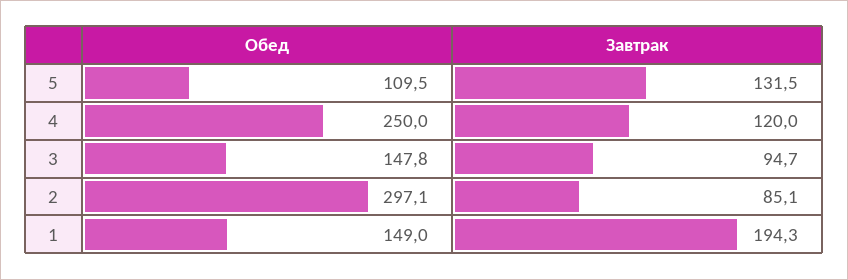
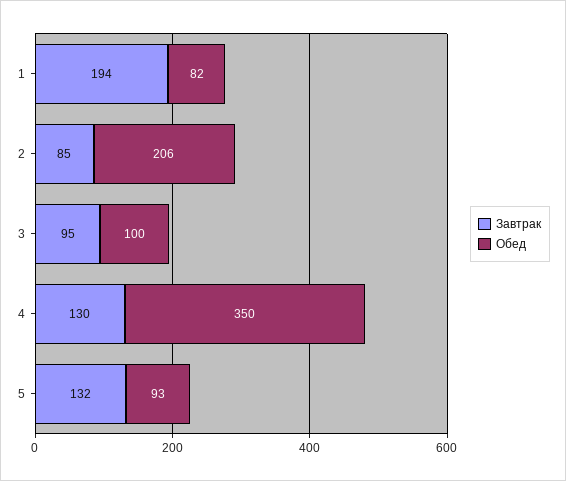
  {
    "Обед": {
-     "5": 109.5,
+     "5": 93,
-     "4": 250,
+     "4": 350,
-     "3": 147.8,
+     "3": 100,
-     "2": 297.1,
+     "2": 206,
-     "1": 149
+     "1": 82
    },
    "Завтрак": {
      "5": 131.5,
-     "4": 120,
+     "4": 130,
      "3": 94.7,
      "2": 85.1,
      "1": 194.3
    }
  }

